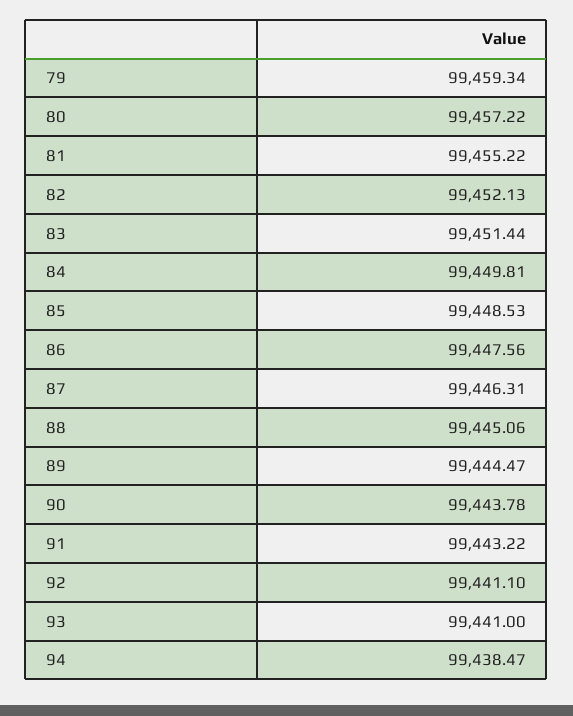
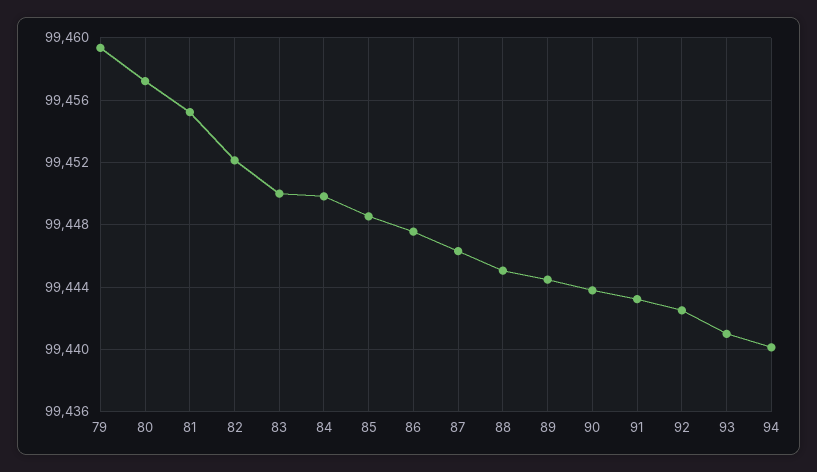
  {
    "79": 99459.34,
    "80": 99457.22,
    "81": 99455.22,
    "82": 99452.13,
-   "83": 99451.44,
+   "83": 99450,
    "84": 99449.81,
    "85": 99448.53,
    "86": 99447.56,
    "87": 99446.31,
    "88": 99445.06,
    "89": 99444.47,
    "90": 99443.78,
    "91": 99443.22,
-   "92": 99441.1,
+   "92": 99442.5,
    "93": 99441,
-   "94": 99438.47
+   "94": 99440
  }

